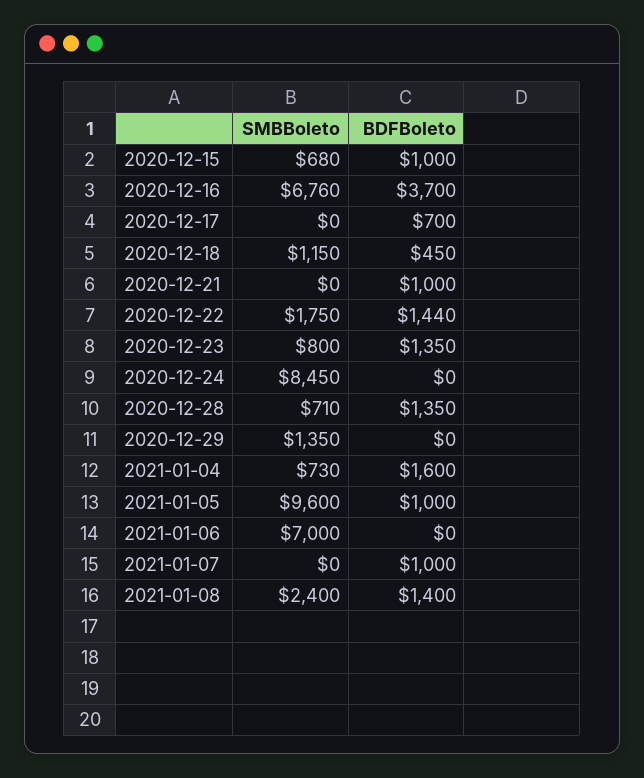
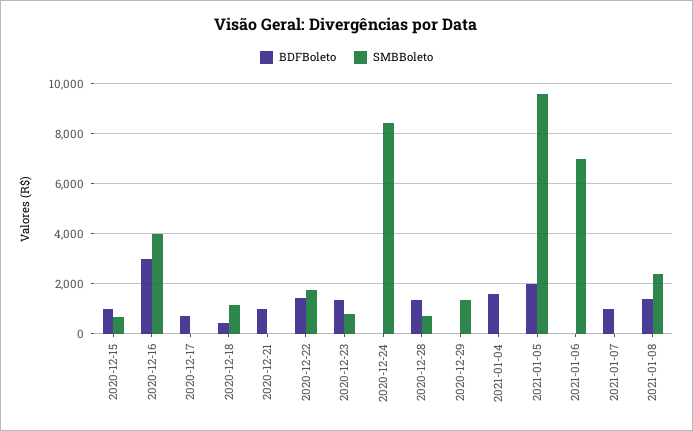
  {
    "SMBBoleto": {
      "2020-12-15": 680,
-     "2020-12-16": 6760,
+     "2020-12-16": 4000,
      "2020-12-17": 0,
      "2020-12-18": 1150,
      "2020-12-21": 0,
      "2020-12-22": 1750,
      "2020-12-23": 800,
      "2020-12-24": 8450,
      "2020-12-28": 710,
      "2020-12-29": 1350,
-     "2021-01-04": 730,
+     "2021-01-04": 0,
      "2021-01-05": 9600,
      "2021-01-06": 7000,
      "2021-01-07": 0,
      "2021-01-08": 2400
    },
    "BDFBoleto": {
      "2020-12-15": 1000,
-     "2020-12-16": 3700,
+     "2020-12-16": 3000,
      "2020-12-17": 700,
      "2020-12-18": 450,
      "2020-12-21": 1000,
      "2020-12-22": 1440,
      "2020-12-23": 1350,
      "2020-12-24": 0,
      "2020-12-28": 1350,
      "2020-12-29": 0,
      "2021-01-04": 1600,
-     "2021-01-05": 1000,
+     "2021-01-05": 2000,
      "2021-01-06": 0,
      "2021-01-07": 1000,
      "2021-01-08": 1400
    }
  }

